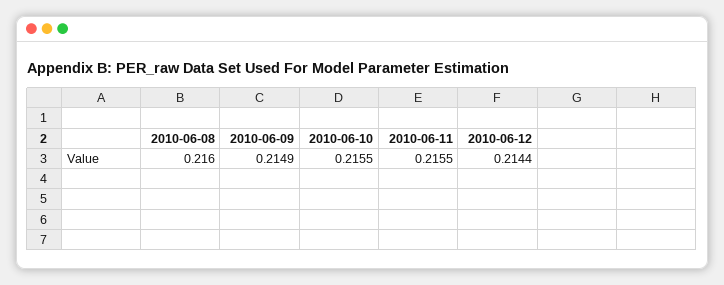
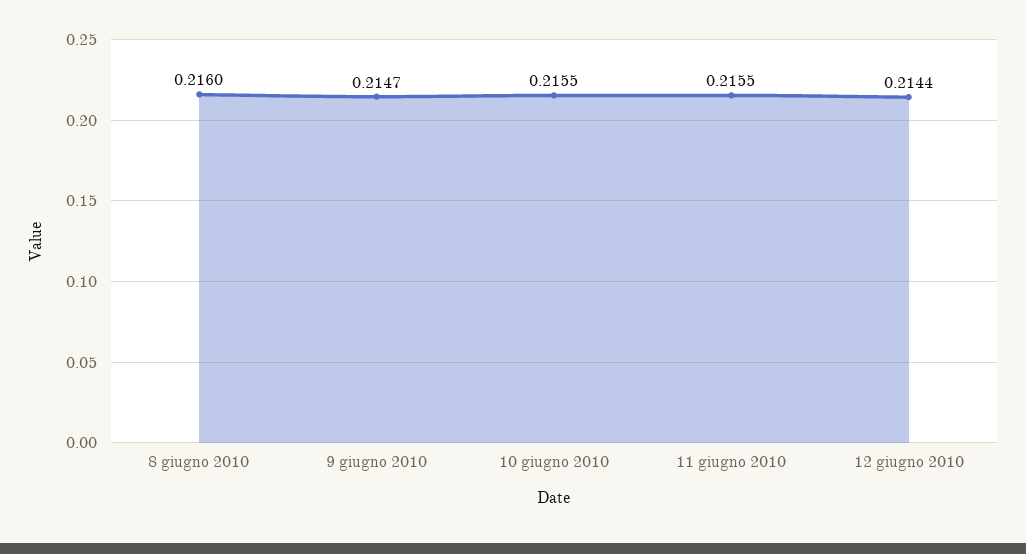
  {
    "2010-06-08": 0.216,
-   "2010-06-09": 0.2149,
+   "2010-06-09": 0.2147,
    "2010-06-10": 0.2155,
    "2010-06-11": 0.2155,
    "2010-06-12": 0.2144
  }

